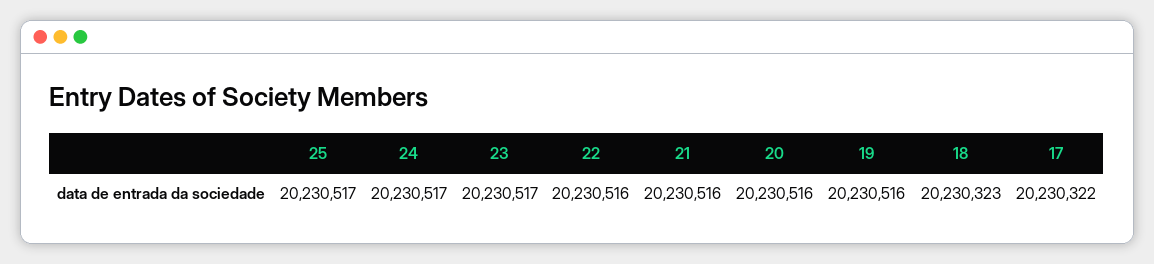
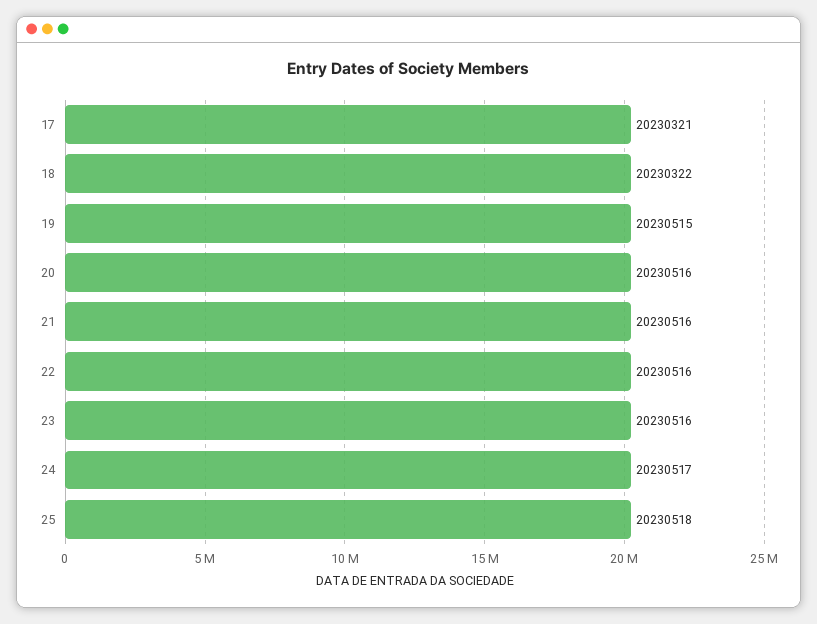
  {
-   "25": 20230517,
+   "25": 20230518,
    "24": 20230517,
-   "23": 20230517,
+   "23": 20230516,
    "22": 20230516,
    "21": 20230516,
    "20": 20230516,
-   "19": 20230516,
+   "19": 20230515,
-   "18": 20230323,
+   "18": 20230322,
-   "17": 20230322
+   "17": 20230321
  }

